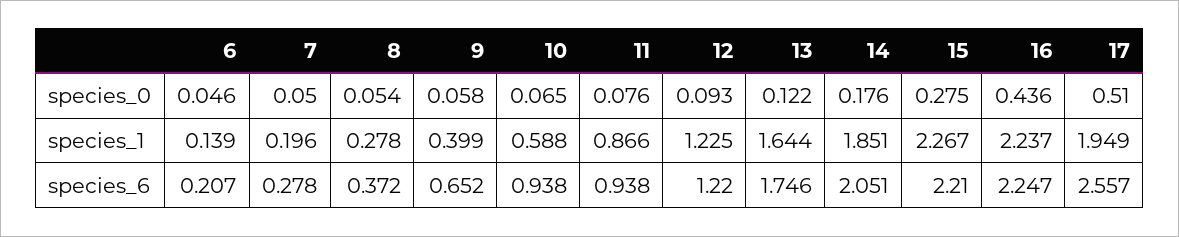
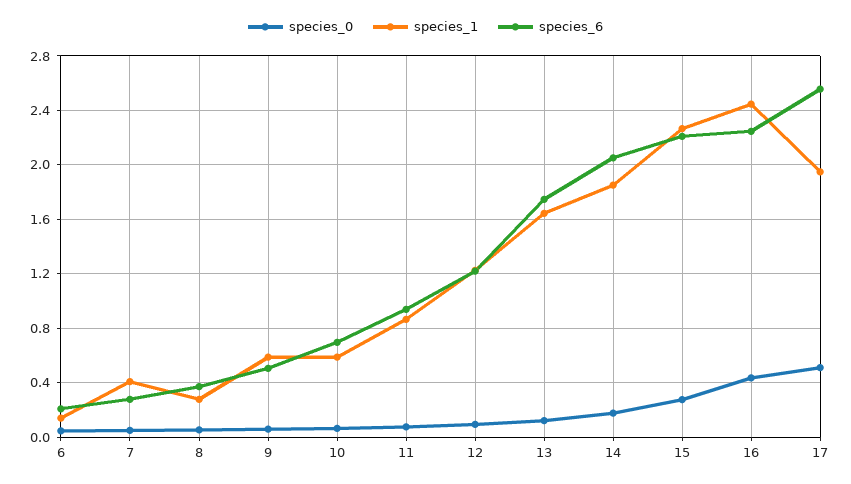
  {
    "species_0": {
      "6": 0.046,
      "7": 0.05,
      "8": 0.054,
      "9": 0.058,
      "10": 0.065,
      "11": 0.076,
      "12": 0.093,
      "13": 0.122,
      "14": 0.176,
      "15": 0.275,
      "16": 0.436,
      "17": 0.51
    },
    "species_1": {
      "6": 0.139,
-     "7": 0.196,
+     "7": 0.4,
      "8": 0.278,
-     "9": 0.399,
+     "9": 0.6,
      "10": 0.588,
      "11": 0.866,
      "12": 1.225,
      "13": 1.644,
      "14": 1.851,
      "15": 2.267,
-     "16": 2.237,
+     "16": 2.45,
      "17": 1.949
    },
    "species_6": {
      "6": 0.207,
      "7": 0.278,
      "8": 0.372,
-     "9": 0.652,
+     "9": 0.5,
-     "10": 0.938,
+     "10": 0.7,
      "11": 0.938,
      "12": 1.22,
      "13": 1.746,
      "14": 2.051,
      "15": 2.21,
      "16": 2.247,
      "17": 2.557
    }
  }

